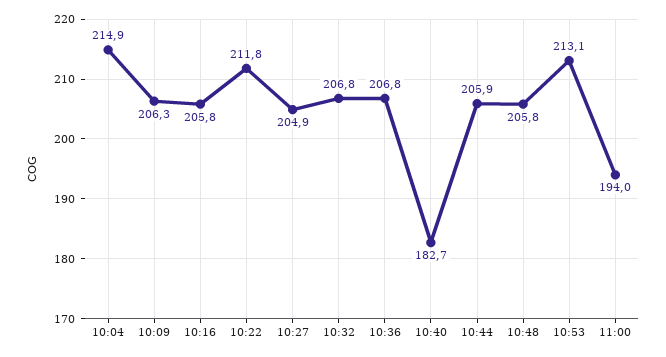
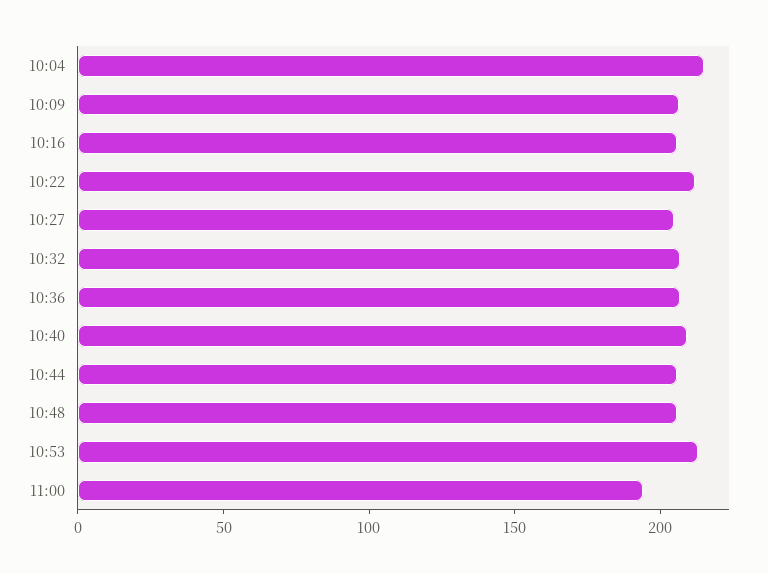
  {
    "10:04": 214.9,
    "10:09": 206.3,
    "10:16": 205.8,
    "10:22": 211.8,
    "10:27": 204.9,
    "10:32": 206.8,
    "10:36": 206.8,
-   "10:40": 182.7,
+   "10:40": 210,
    "10:44": 205.9,
    "10:48": 205.8,
    "10:53": 213.1,
    "11:00": 194
  }

